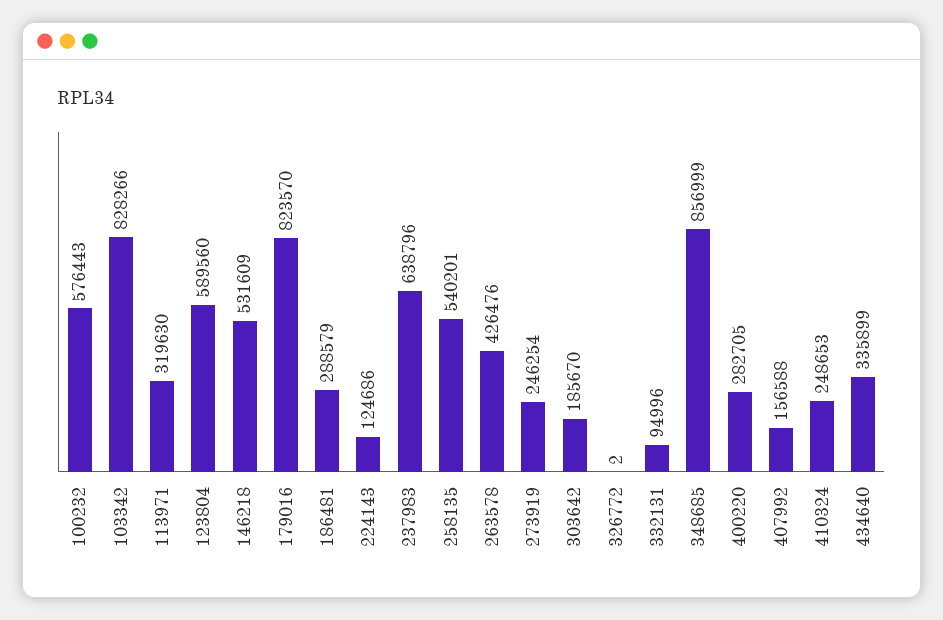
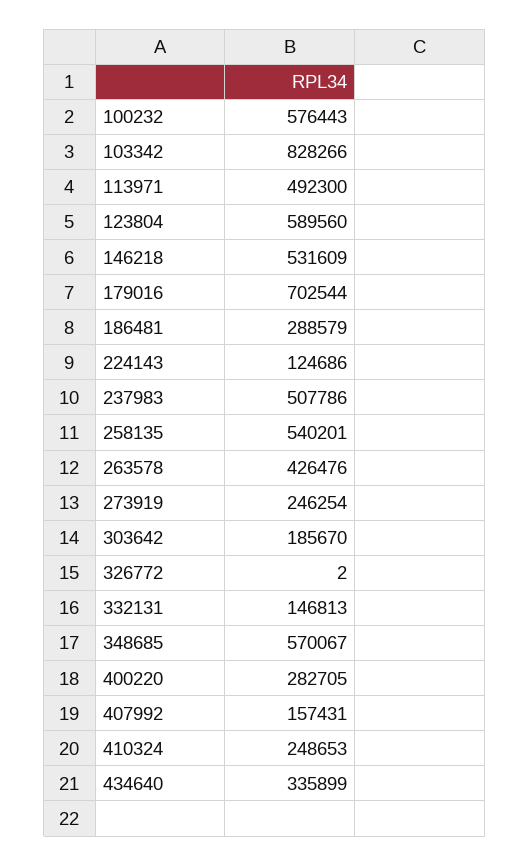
  {
    "100232": 576443,
    "103342": 828266,
-   "113971": 319630,
+   "113971": 492300,
    "123804": 589560,
    "146218": 531609,
-   "179016": 823570,
+   "179016": 702544,
    "186481": 288579,
    "224143": 124686,
-   "237983": 638796,
+   "237983": 507786,
    "258135": 540201,
    "263578": 426476,
    "273919": 246254,
    "303642": 185670,
    "326772": 2,
-   "332131": 94996,
+   "332131": 146813,
-   "348685": 856999,
+   "348685": 570067,
    "400220": 282705,
-   "407992": 156588,
+   "407992": 157431,
    "410324": 248653,
    "434640": 335899
  }

